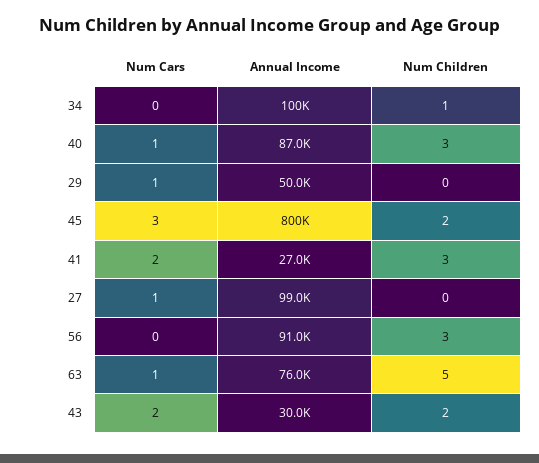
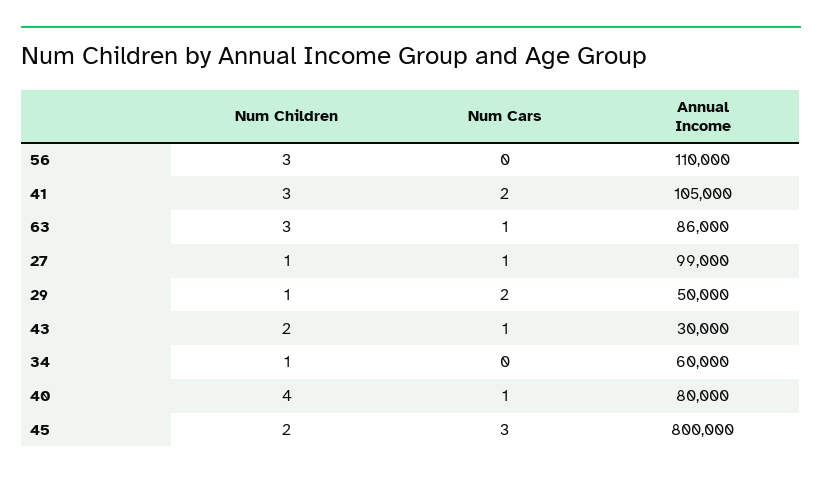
  {
    "Num Cars": {
      "34": 0,
      "40": 1,
-     "29": 1,
+     "29": 2,
      "45": 3,
      "41": 2,
      "27": 1,
      "56": 0,
      "63": 1,
-     "43": 2
+     "43": 1
    },
    "Annual Income": {
-     "34": 100000,
+     "34": 60000,
-     "40": 87000,
+     "40": 80000,
      "29": 50000,
      "45": 800000,
-     "41": 27000,
+     "41": 105000,
      "27": 99000,
-     "56": 91000,
+     "56": 110000,
-     "63": 76000,
+     "63": 86000,
      "43": 30000
    },
    "Num Children": {
      "34": 1,
-     "40": 3,
+     "40": 4,
-     "29": 0,
+     "29": 1,
      "45": 2,
      "41": 3,
-     "27": 0,
+     "27": 1,
      "56": 3,
-     "63": 5,
+     "63": 3,
      "43": 2
    }
  }

